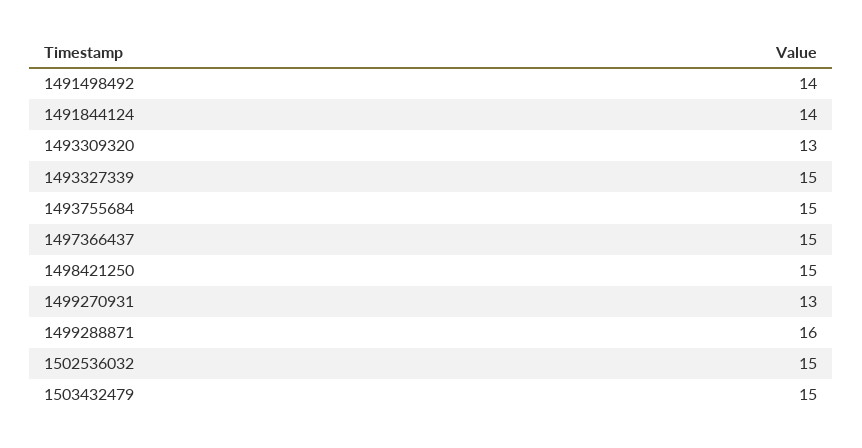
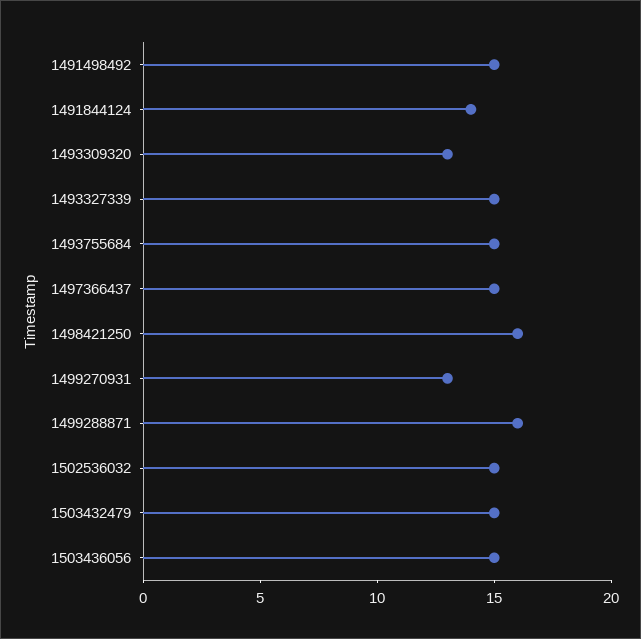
  {
-   "1491498492": 14,
+   "1491498492": 15,
    "1491844124": 14,
    "1493309320": 13,
    "1493327339": 15,
    "1493755684": 15,
    "1497366437": 15,
-   "1498421250": 15,
+   "1498421250": 16,
    "1499270931": 13,
    "1499288871": 16,
    "1502536032": 15,
-   "1503432479": 15
+   "1503432479": 15,
+   "1503436056": 15
  }

